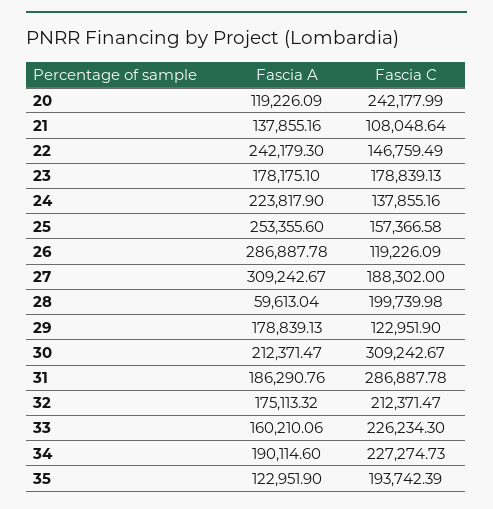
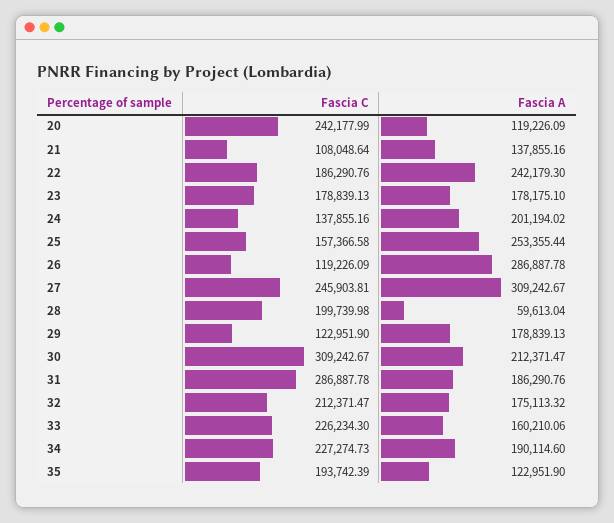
  {
    "Fascia A": {
      "20": 119226.09,
      "21": 137855.16,
      "22": 242179.3,
      "23": 178175.1,
-     "24": 223817.9,
+     "24": 201194.02,
-     "25": 253355.6,
+     "25": 253355.44,
      "26": 286887.78,
      "27": 309242.67,
      "28": 59613.04,
      "29": 178839.13,
      "30": 212371.47,
      "31": 186290.76,
      "32": 175113.32,
      "33": 160210.06,
      "34": 190114.6,
      "35": 122951.9
    },
    "Fascia C": {
      "20": 242177.99,
      "21": 108048.64,
-     "22": 146759.49,
+     "22": 186290.76,
      "23": 178839.13,
      "24": 137855.16,
      "25": 157366.58,
      "26": 119226.09,
-     "27": 188302,
+     "27": 245903.81,
      "28": 199739.98,
      "29": 122951.9,
      "30": 309242.67,
      "31": 286887.78,
      "32": 212371.47,
      "33": 226234.3,
      "34": 227274.73,
      "35": 193742.39
    }
  }

